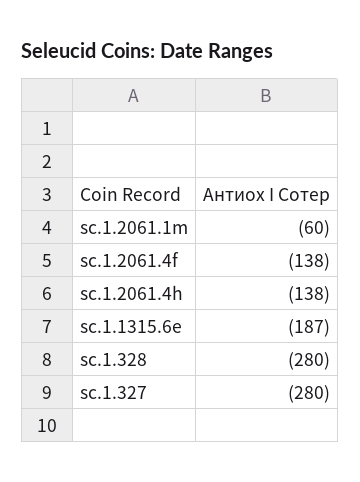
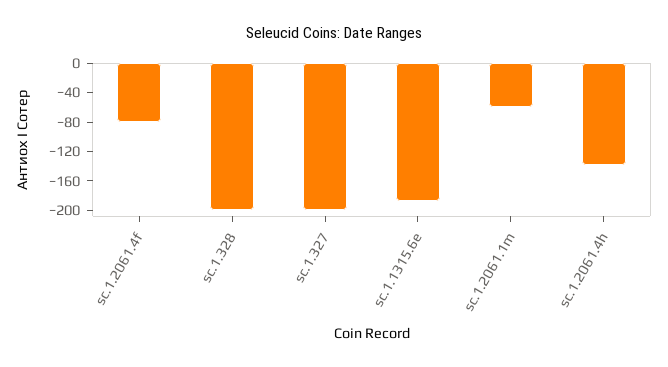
  {
    "sc.1.2061.1m": -60,
-   "sc.1.2061.4f": -138,
+   "sc.1.2061.4f": -80,
    "sc.1.2061.4h": -138,
    "sc.1.1315.6e": -187,
-   "sc.1.328": -280,
+   "sc.1.328": -200,
-   "sc.1.327": -280
+   "sc.1.327": -200
  }

